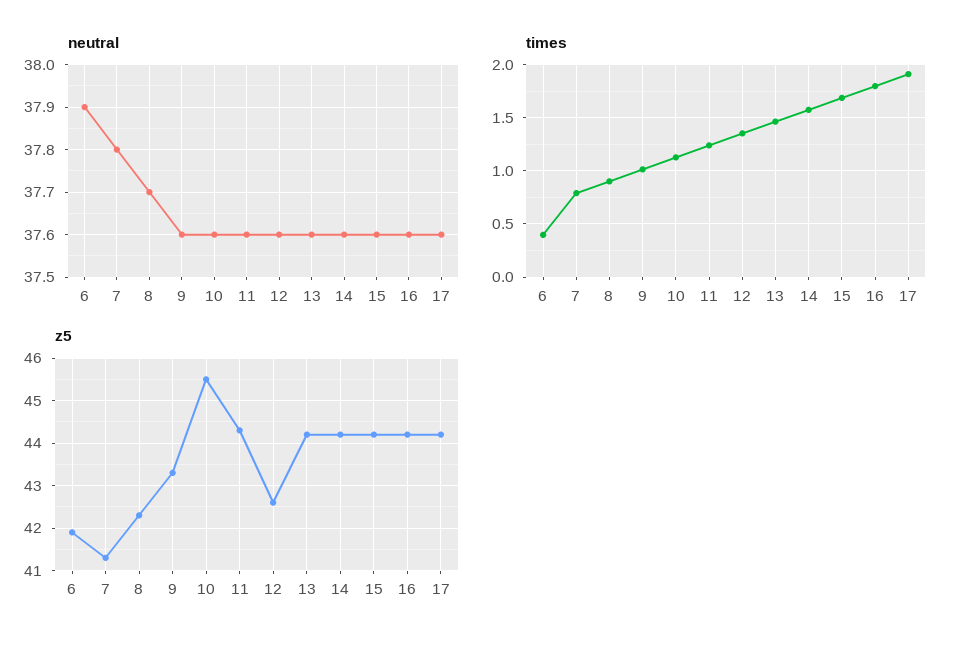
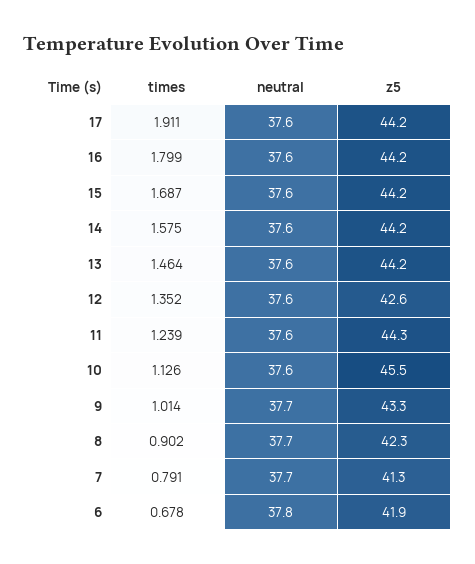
  {
    "neutral": {
-     "6": 37.9,
+     "6": 37.8,
-     "7": 37.8,
+     "7": 37.7,
      "8": 37.7,
-     "9": 37.6,
+     "9": 37.7,
      "10": 37.6,
      "11": 37.6,
      "12": 37.6,
      "13": 37.6,
      "14": 37.6,
      "15": 37.6,
      "16": 37.6,
      "17": 37.6
    },
    "times": {
-     "6": 0.4,
+     "6": 0.678,
      "7": 0.791,
      "8": 0.902,
      "9": 1.014,
      "10": 1.126,
      "11": 1.239,
      "12": 1.352,
      "13": 1.464,
      "14": 1.575,
      "15": 1.687,
      "16": 1.799,
      "17": 1.911
    },
    "z5": {
      "6": 41.9,
      "7": 41.3,
      "8": 42.3,
      "9": 43.3,
      "10": 45.5,
      "11": 44.3,
      "12": 42.6,
      "13": 44.2,
      "14": 44.2,
      "15": 44.2,
      "16": 44.2,
      "17": 44.2
    }
  }

